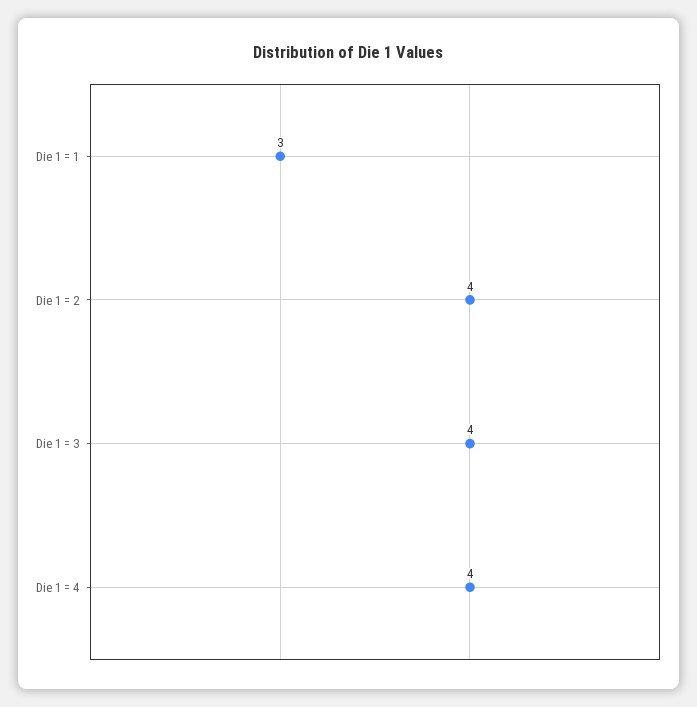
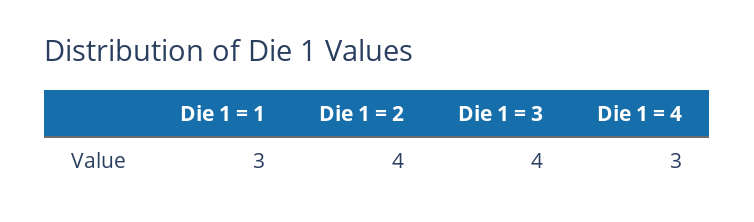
  {
    "Die 1 = 1": 3,
    "Die 1 = 2": 4,
    "Die 1 = 3": 4,
-   "Die 1 = 4": 4
+   "Die 1 = 4": 3
  }

